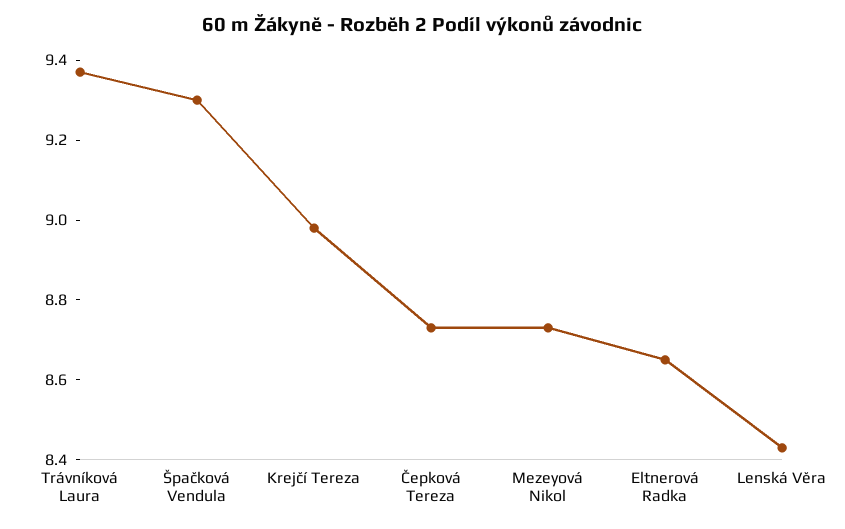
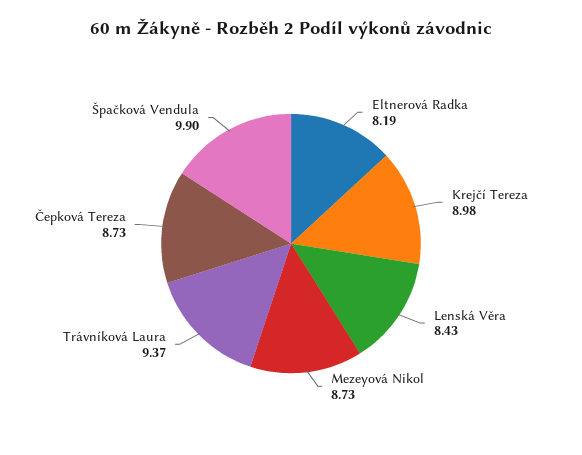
  {
    "Trávníková Laura": 9.37,
-   "Špačková Vendula": 9.3,
+   "Špačková Vendula": 9.9,
    "Krejčí Tereza": 8.98,
    "Čepková Tereza": 8.73,
    "Mezeyová Nikol": 8.73,
-   "Eltnerová Radka": 8.65,
+   "Eltnerová Radka": 8.19,
    "Lenská Věra": 8.43
  }

